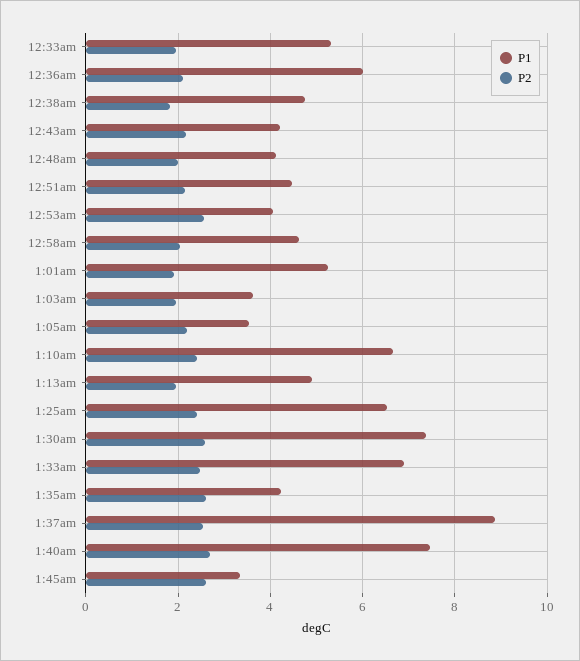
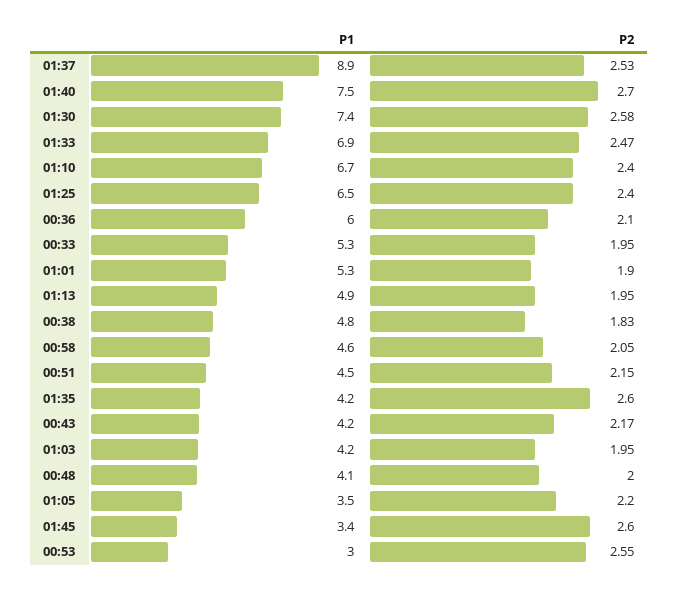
  {
    "P1": {
      "12:33am": 5.3,
      "12:36am": 6,
      "12:38am": 4.8,
      "12:43am": 4.2,
      "12:48am": 4.1,
      "12:51am": 4.5,
-     "12:53am": 4,
+     "12:53am": 3,
      "12:58am": 4.6,
      "1:01am": 5.3,
-     "1:03am": 3.6,
+     "1:03am": 4.2,
      "1:05am": 3.5,
      "1:10am": 6.7,
      "1:13am": 4.9,
      "1:25am": 6.5,
      "1:30am": 7.4,
      "1:33am": 6.9,
      "1:35am": 4.2,
      "1:37am": 8.9,
      "1:40am": 7.5,
      "1:45am": 3.4
    },
    "P2": {
      "12:33am": 1.95,
      "12:36am": 2.1,
      "12:38am": 1.83,
      "12:43am": 2.17,
      "12:48am": 2,
      "12:51am": 2.15,
      "12:53am": 2.55,
      "12:58am": 2.05,
      "1:01am": 1.9,
      "1:03am": 1.95,
      "1:05am": 2.2,
      "1:10am": 2.4,
      "1:13am": 1.95,
      "1:25am": 2.4,
      "1:30am": 2.58,
      "1:33am": 2.47,
      "1:35am": 2.6,
      "1:37am": 2.53,
      "1:40am": 2.7,
      "1:45am": 2.6
    }
  }

